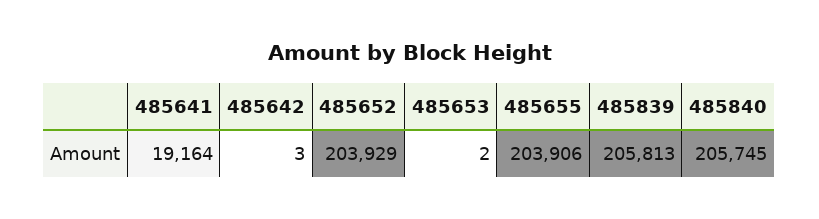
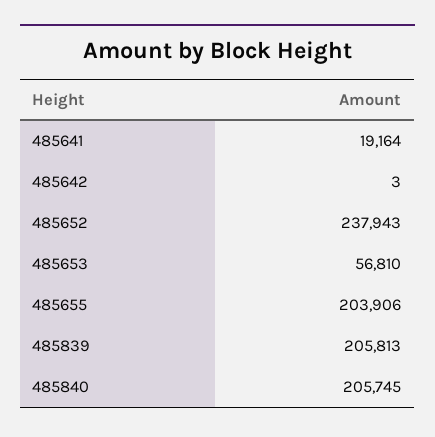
  {
    "485641": 19164,
    "485642": 3,
-   "485652": 203929,
+   "485652": 237943,
-   "485653": 2,
+   "485653": 56810,
    "485655": 203906,
    "485839": 205813,
    "485840": 205745
  }

